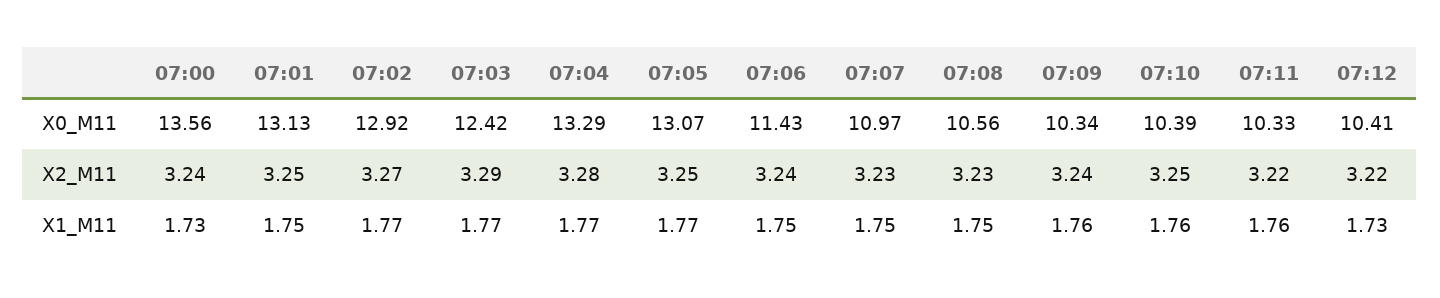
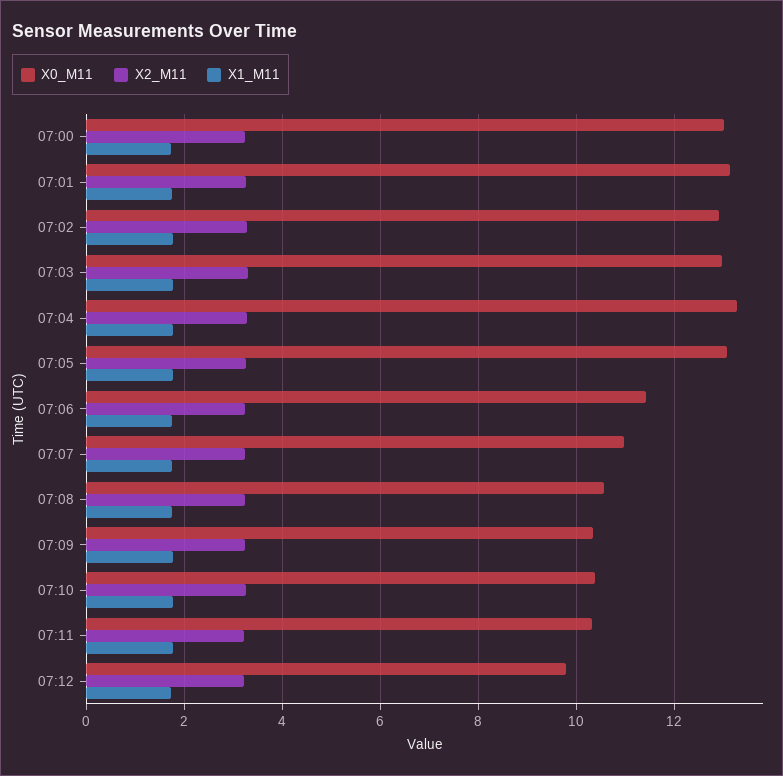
  {
    "X0_M11": {
-     "07:00": 13.56,
+     "07:00": 13,
      "07:01": 13.13,
      "07:02": 12.92,
-     "07:03": 12.42,
+     "07:03": 13,
      "07:04": 13.29,
      "07:05": 13.07,
      "07:06": 11.43,
      "07:07": 10.97,
      "07:08": 10.56,
      "07:09": 10.34,
      "07:10": 10.39,
      "07:11": 10.33,
-     "07:12": 10.41
+     "07:12": 9.8
    },
    "X2_M11": {
      "07:00": 3.24,
      "07:01": 3.25,
      "07:02": 3.27,
      "07:03": 3.29,
      "07:04": 3.28,
      "07:05": 3.25,
      "07:06": 3.24,
      "07:07": 3.23,
      "07:08": 3.23,
      "07:09": 3.24,
      "07:10": 3.25,
      "07:11": 3.22,
      "07:12": 3.22
    },
    "X1_M11": {
      "07:00": 1.73,
      "07:01": 1.75,
      "07:02": 1.77,
      "07:03": 1.77,
      "07:04": 1.77,
      "07:05": 1.77,
      "07:06": 1.75,
      "07:07": 1.75,
      "07:08": 1.75,
      "07:09": 1.76,
      "07:10": 1.76,
      "07:11": 1.76,
      "07:12": 1.73
    }
  }

